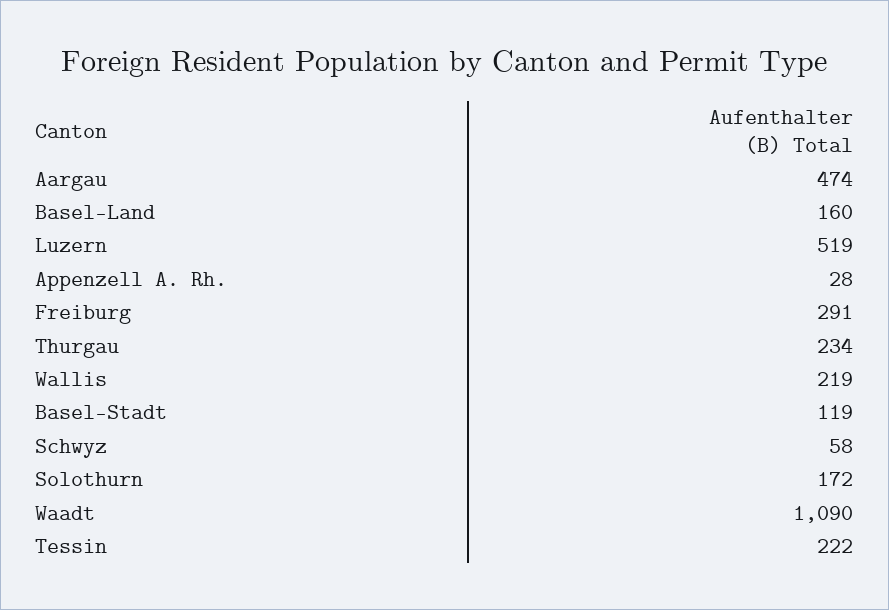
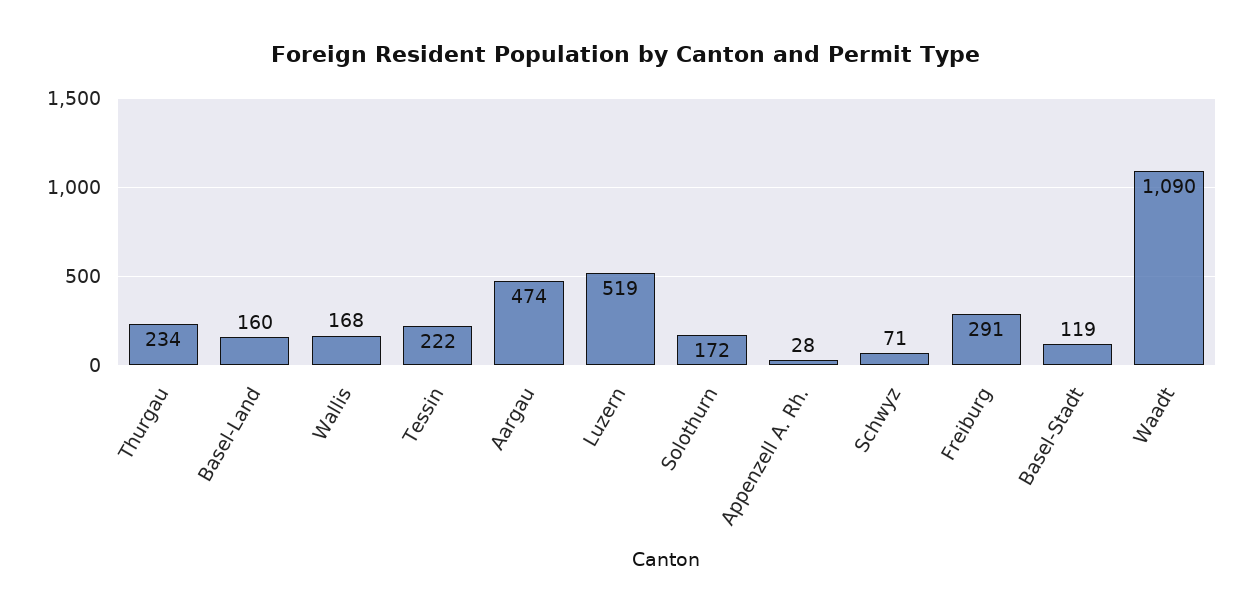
  {
    "Aargau": 474,
    "Basel-Land": 160,
    "Luzern": 519,
    "Appenzell A. Rh.": 28,
    "Freiburg": 291,
    "Thurgau": 234,
-   "Wallis": 219,
+   "Wallis": 168,
    "Basel-Stadt": 119,
-   "Schwyz": 58,
+   "Schwyz": 71,
    "Solothurn": 172,
    "Waadt": 1090,
    "Tessin": 222
  }

